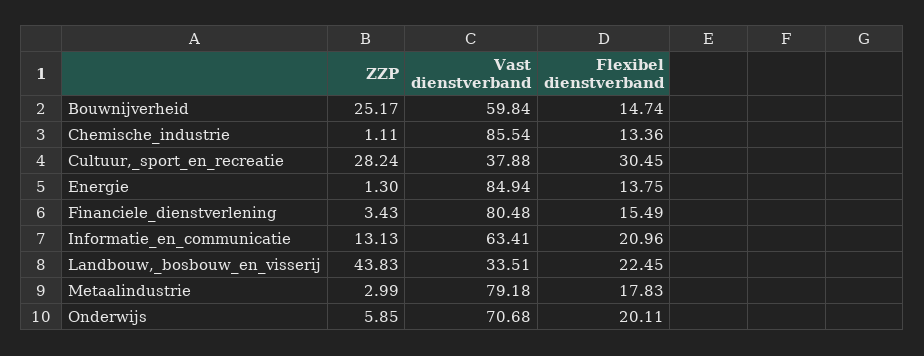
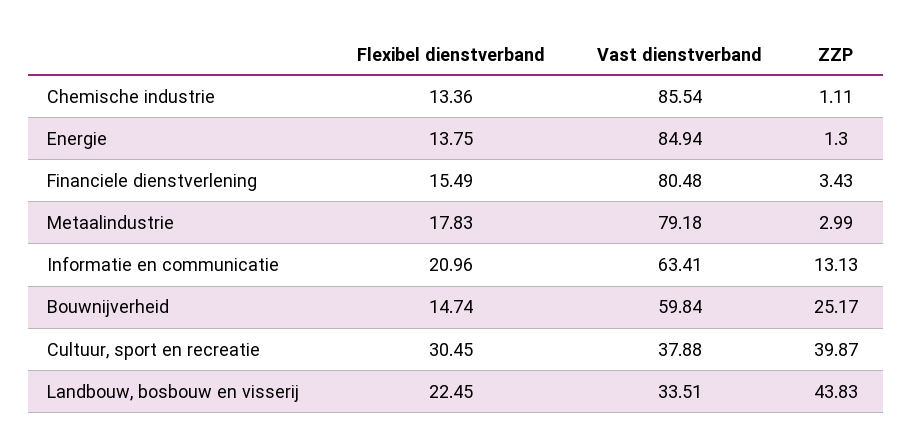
  {
    "ZZP": {
      "Bouwnijverheid": 25.17,
      "Chemische_industrie": 1.11,
-     "Cultuur,_sport_en_recreatie": 28.24,
+     "Cultuur,_sport_en_recreatie": 39.87,
      "Energie": 1.3,
      "Financiele_dienstverlening": 3.43,
      "Informatie_en_communicatie": 13.13,
      "Landbouw,_bosbouw_en_visserij": 43.83,
-     "Metaalindustrie": 2.99,
+     "Metaalindustrie": 2.99
-     "Onderwijs": 5.85
    },
    "Vast dienstverband": {
      "Bouwnijverheid": 59.84,
      "Chemische_industrie": 85.54,
      "Cultuur,_sport_en_recreatie": 37.88,
      "Energie": 84.94,
      "Financiele_dienstverlening": 80.48,
      "Informatie_en_communicatie": 63.41,
      "Landbouw,_bosbouw_en_visserij": 33.51,
-     "Metaalindustrie": 79.18,
+     "Metaalindustrie": 79.18
-     "Onderwijs": 70.68
    },
    "Flexibel dienstverband": {
      "Bouwnijverheid": 14.74,
      "Chemische_industrie": 13.36,
      "Cultuur,_sport_en_recreatie": 30.45,
      "Energie": 13.75,
      "Financiele_dienstverlening": 15.49,
      "Informatie_en_communicatie": 20.96,
      "Landbouw,_bosbouw_en_visserij": 22.45,
-     "Metaalindustrie": 17.83,
+     "Metaalindustrie": 17.83
-     "Onderwijs": 20.11
    }
  }

